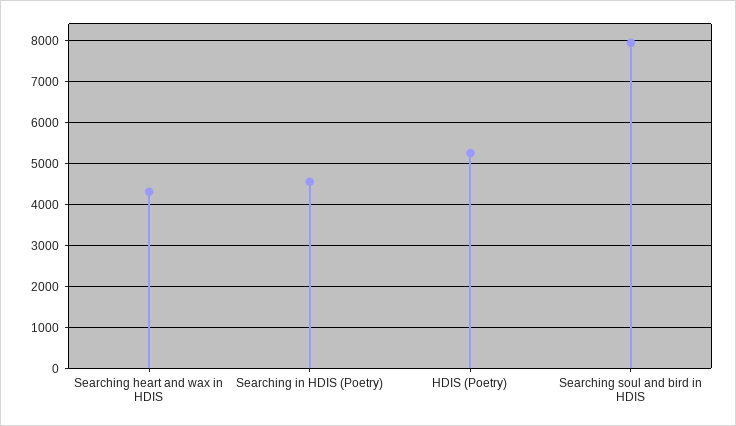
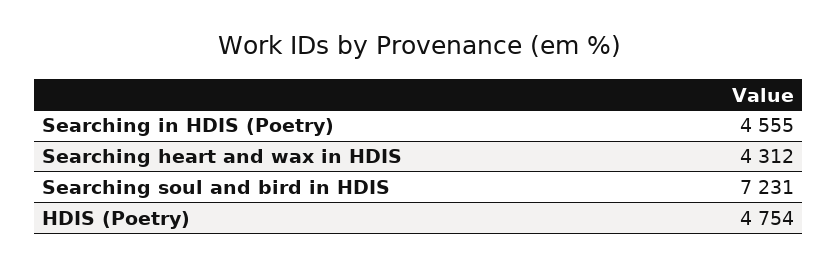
  {
    "Searching heart and wax in HDIS": 4312,
    "Searching in HDIS (Poetry)": 4555,
-   "HDIS (Poetry)": 5200,
+   "HDIS (Poetry)": 4754,
-   "Searching soul and bird in HDIS": 8000
+   "Searching soul and bird in HDIS": 7231
  }

